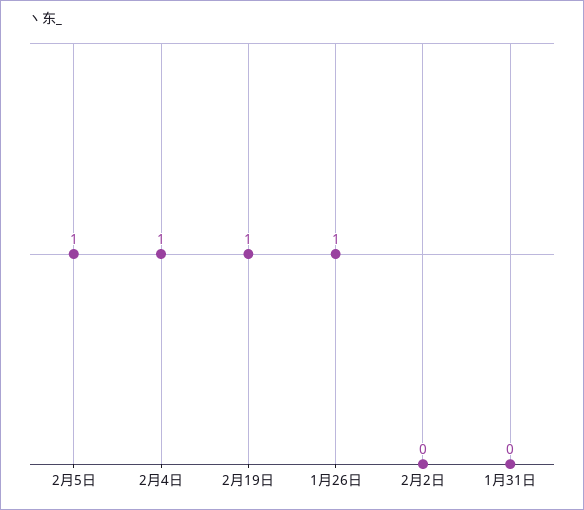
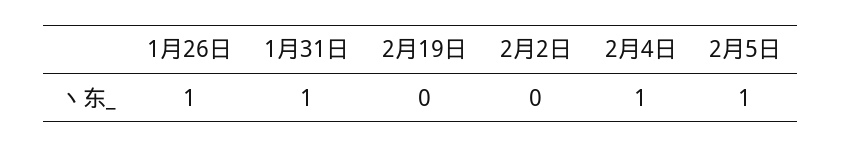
  {
    "2月5日": 1,
    "2月4日": 1,
-   "2月19日": 1,
+   "2月19日": 0,
    "1月26日": 1,
    "2月2日": 0,
-   "1月31日": 0
+   "1月31日": 1
  }

